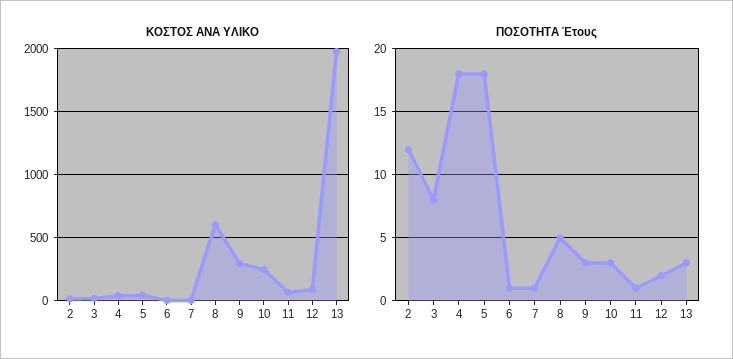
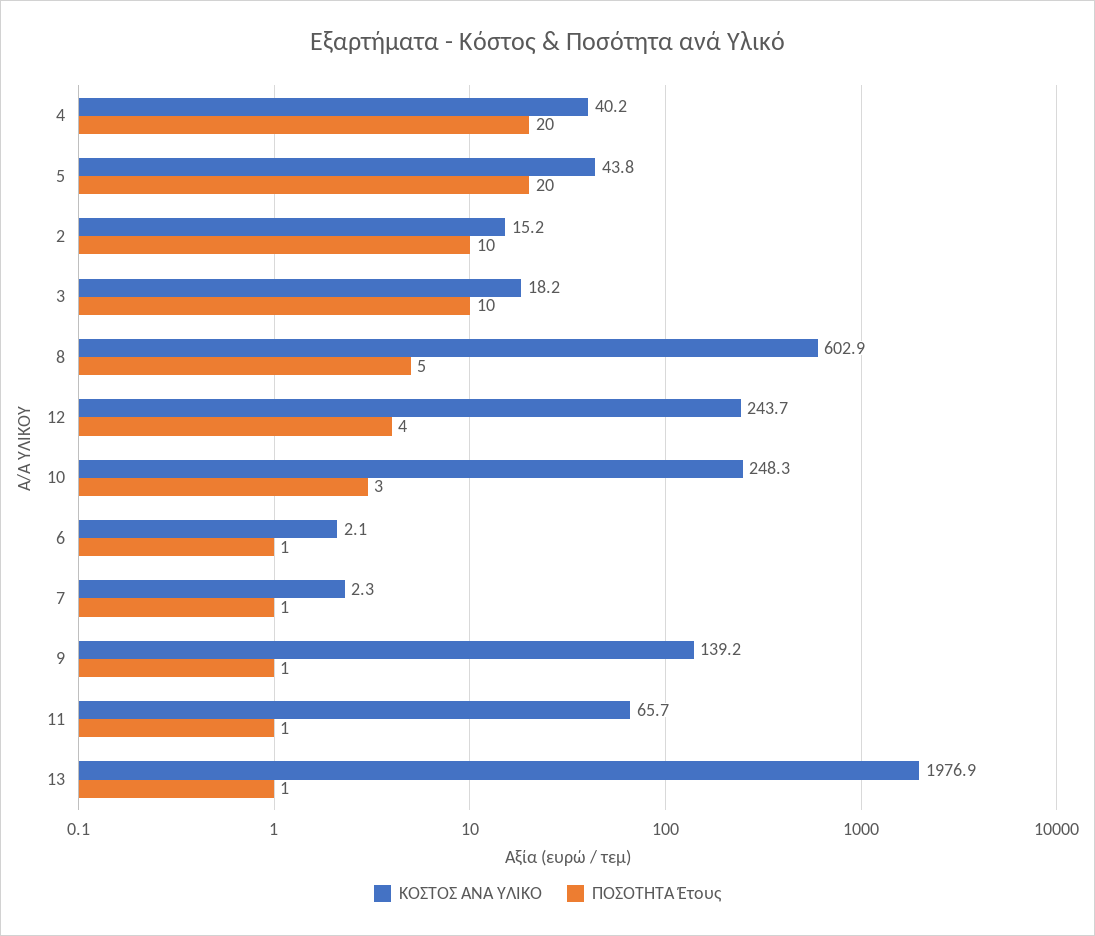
  {
    "ΚΟΣΤΟΣ ΑΝΑ ΥΛΙΚΟ": {
      "2": 15.2,
      "3": 18.2,
      "4": 40.2,
      "5": 43.8,
      "6": 2.1,
      "7": 2.3,
      "8": 602.9,
-     "9": 300,
+     "9": 139.2,
      "10": 248.3,
      "11": 65.7,
-     "12": 100,
+     "12": 243.7,
      "13": 1976.9
    },
    "ΠΟΣΟΤΗΤΑ Έτους": {
-     "2": 12,
+     "2": 10,
-     "3": 8,
+     "3": 10,
-     "4": 18,
+     "4": 20,
-     "5": 18,
+     "5": 20,
      "6": 1,
      "7": 1,
      "8": 5,
-     "9": 3,
+     "9": 1,
      "10": 3,
      "11": 1,
-     "12": 2,
+     "12": 4,
-     "13": 3
+     "13": 1
    }
  }

